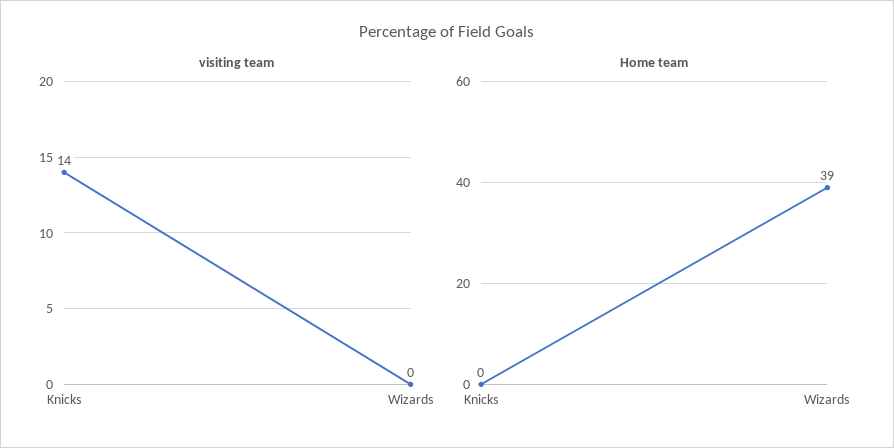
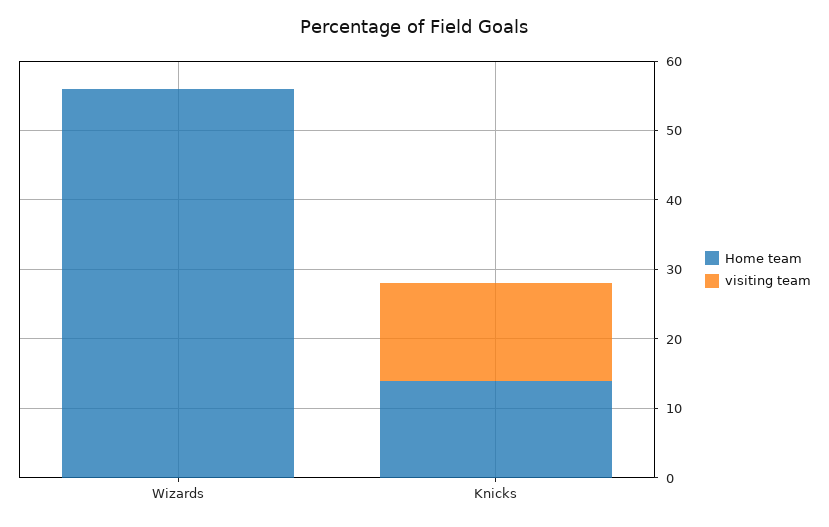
  {
    "visiting team": {
      "Knicks": 14,
      "Wizards": 0
    },
    "Home team": {
-     "Knicks": 0,
+     "Knicks": 15,
-     "Wizards": 39
+     "Wizards": 55
    }
  }

